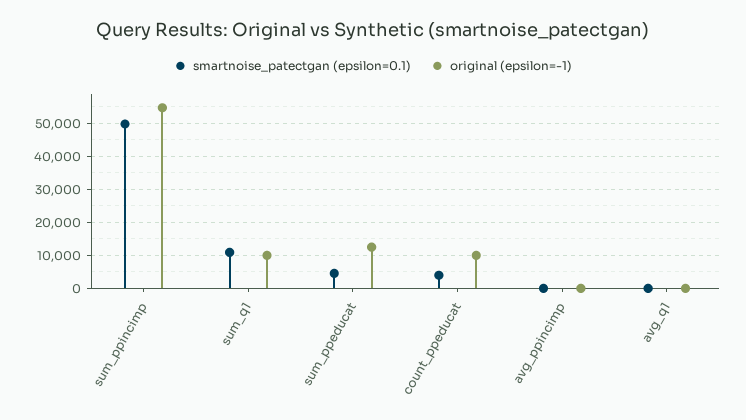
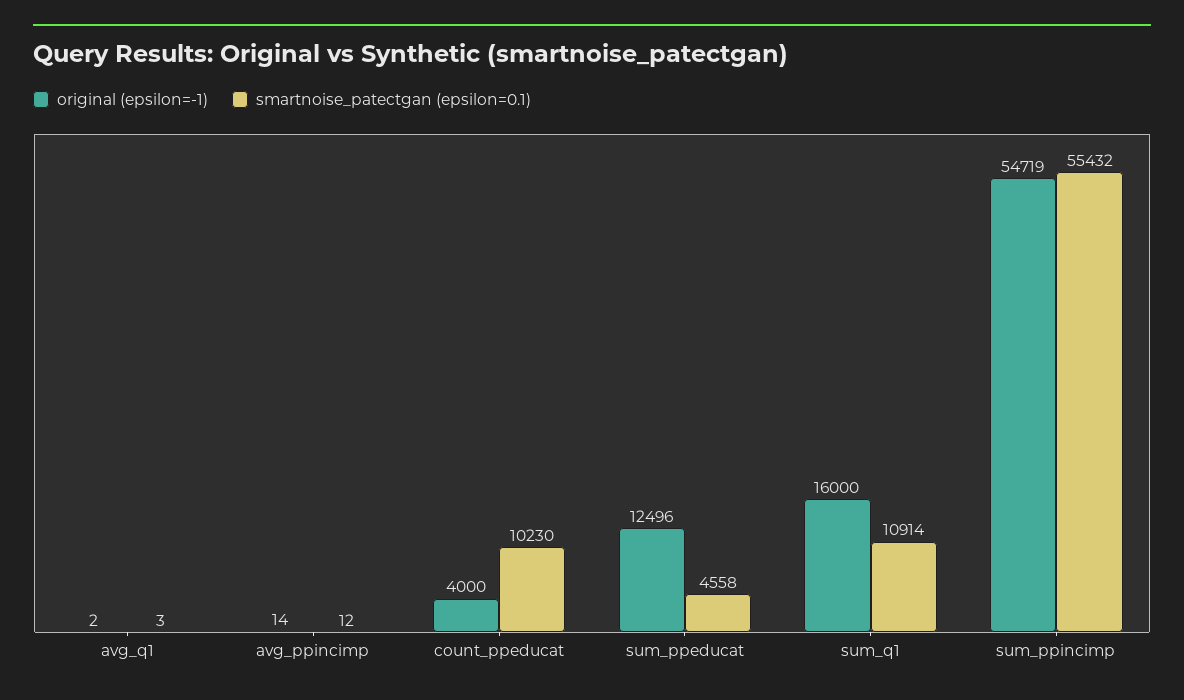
  {
    "smartnoise_patectgan (epsilon=0.1)": {
-     "sum_ppincimp": 50000,
+     "sum_ppincimp": 55432,
      "sum_q1": 10914,
      "sum_ppeducat": 4558,
-     "count_ppeducat": 4000,
+     "count_ppeducat": 10230,
      "avg_ppincimp": 12,
      "avg_q1": 3
    },
    "original (epsilon=-1)": {
      "sum_ppincimp": 54719,
-     "sum_q1": 10000,
+     "sum_q1": 16000,
      "sum_ppeducat": 12496,
-     "count_ppeducat": 10000,
+     "count_ppeducat": 4000,
      "avg_ppincimp": 14,
      "avg_q1": 2
    }
  }

